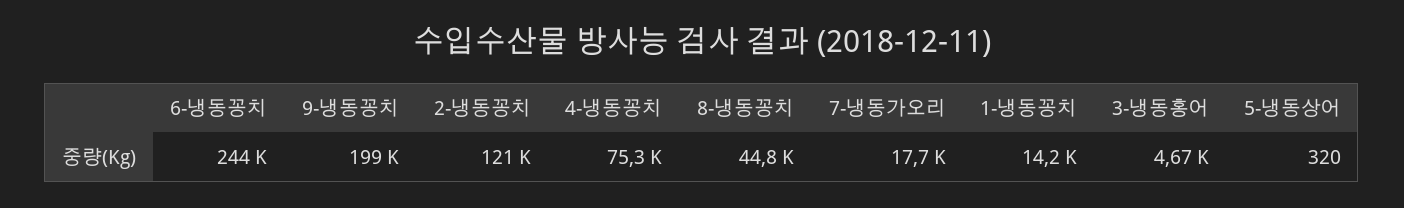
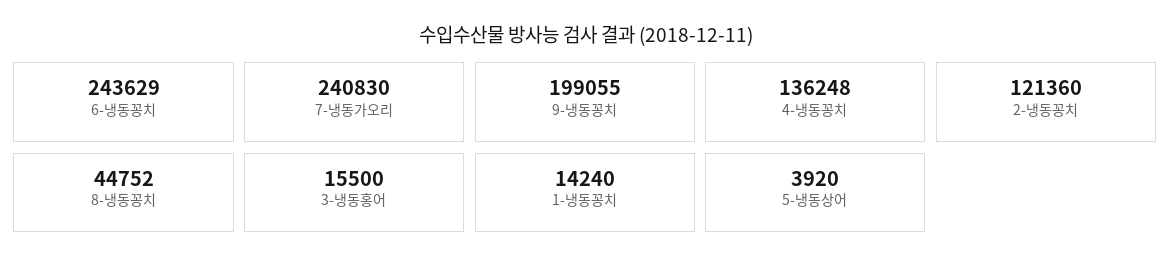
  {
    "6-냉동꽁치": 243629,
    "9-냉동꽁치": 199055,
    "2-냉동꽁치": 121360,
-   "4-냉동꽁치": 75300,
+   "4-냉동꽁치": 136248,
    "8-냉동꽁치": 44752,
-   "7-냉동가오리": 17700,
+   "7-냉동가오리": 240830,
    "1-냉동꽁치": 14240,
-   "3-냉동홍어": 4670,
+   "3-냉동홍어": 15500,
-   "5-냉동상어": 320
+   "5-냉동상어": 3920
  }

